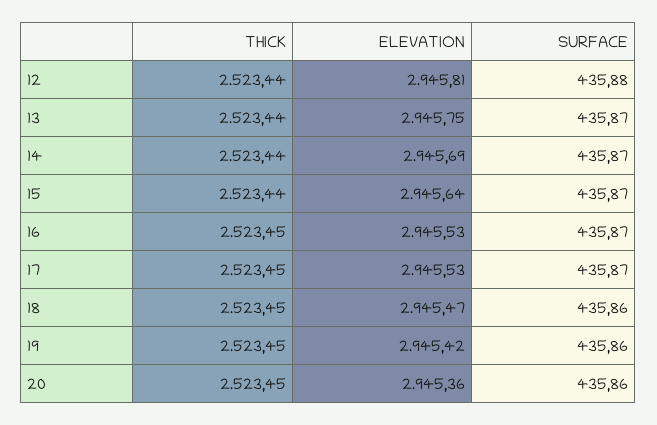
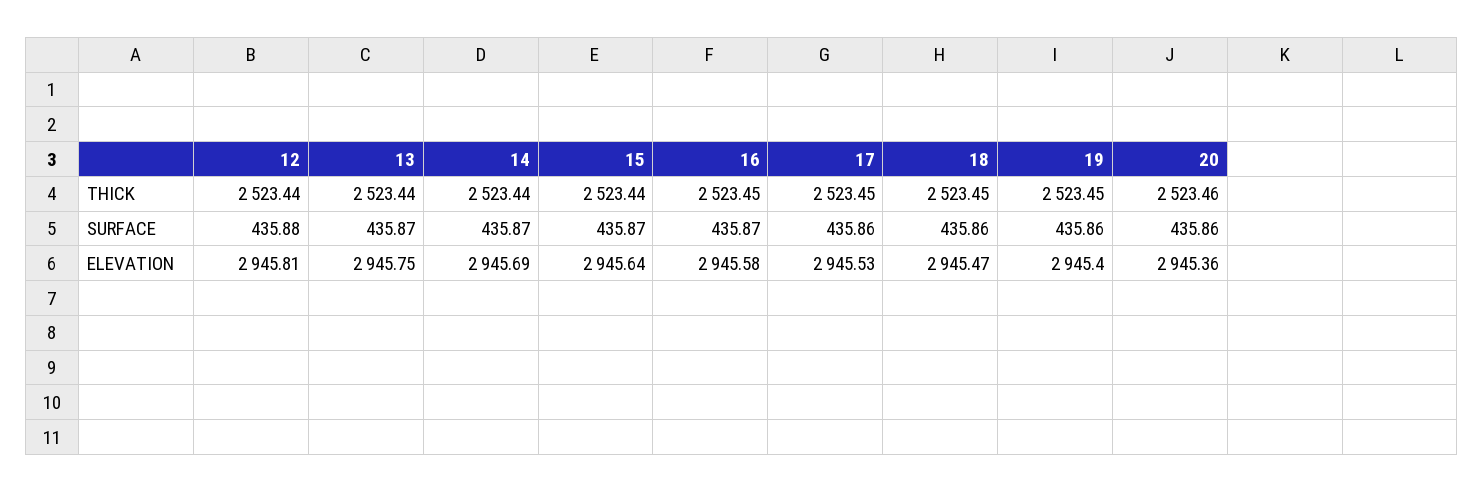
  {
    "THICK": {
      "12": 2523.44,
      "13": 2523.44,
      "14": 2523.44,
      "15": 2523.44,
      "16": 2523.45,
      "17": 2523.45,
      "18": 2523.45,
      "19": 2523.45,
-     "20": 2523.45
+     "20": 2523.46
    },
    "ELEVATION": {
      "12": 2945.81,
      "13": 2945.75,
      "14": 2945.69,
      "15": 2945.64,
-     "16": 2945.53,
+     "16": 2945.58,
      "17": 2945.53,
      "18": 2945.47,
-     "19": 2945.42,
+     "19": 2945.4,
      "20": 2945.36
    },
    "SURFACE": {
      "12": 435.88,
      "13": 435.87,
      "14": 435.87,
      "15": 435.87,
      "16": 435.87,
-     "17": 435.87,
+     "17": 435.86,
      "18": 435.86,
      "19": 435.86,
      "20": 435.86
    }
  }

